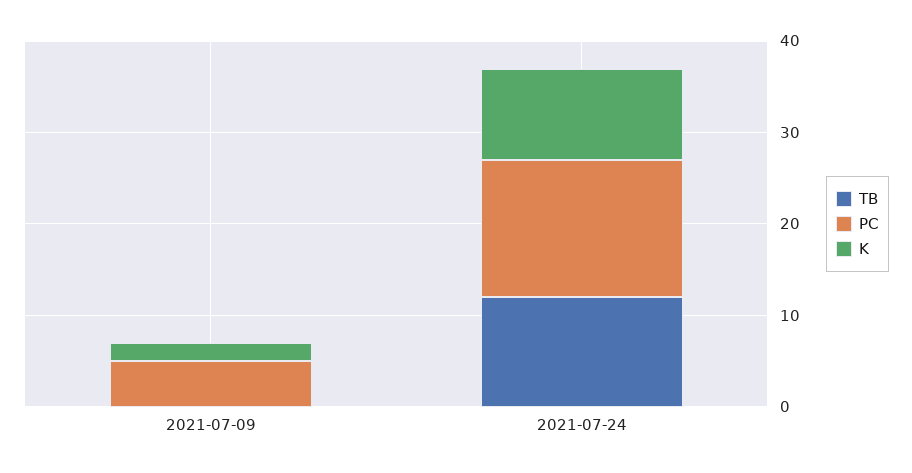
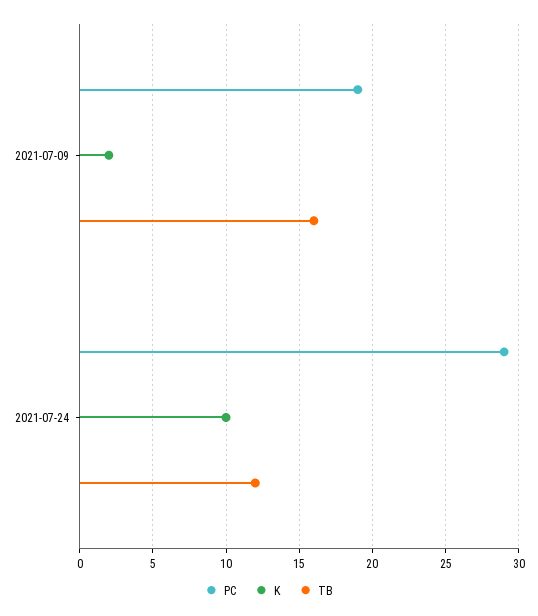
  {
    "TB": {
-     "2021-07-09": 0,
+     "2021-07-09": 16,
      "2021-07-24": 12
    },
    "PC": {
-     "2021-07-09": 5,
+     "2021-07-09": 19,
-     "2021-07-24": 15
+     "2021-07-24": 29
    },
    "K": {
      "2021-07-09": 2,
      "2021-07-24": 10
    }
  }

